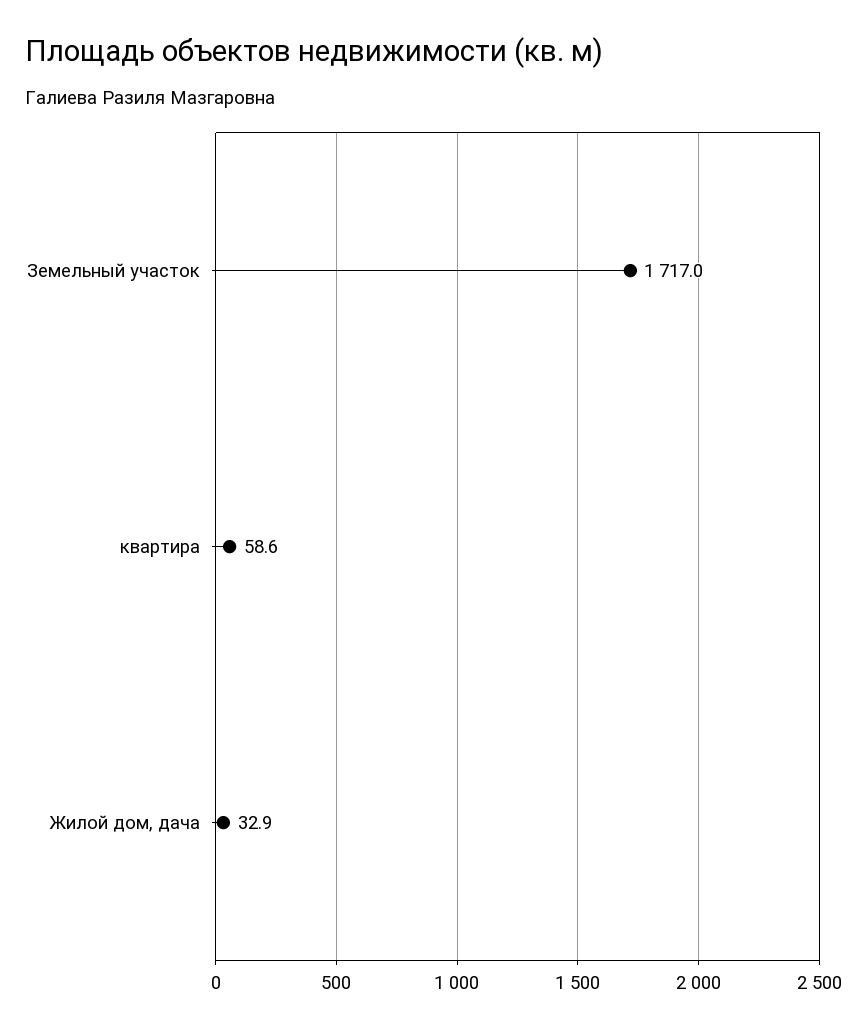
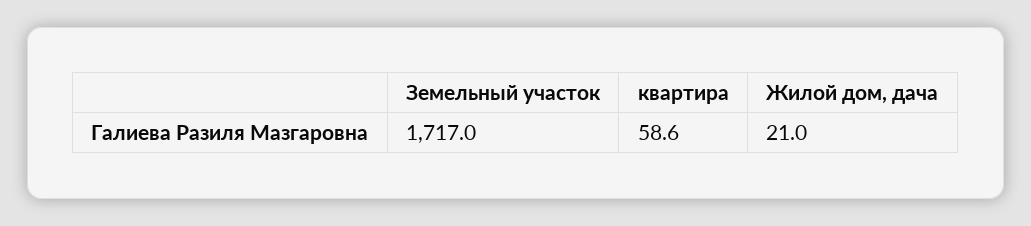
  {
    "Земельный участок": 1717,
    "квартира": 58.6,
-   "Жилой дом, дача": 32.9
+   "Жилой дом, дача": 21
  }

